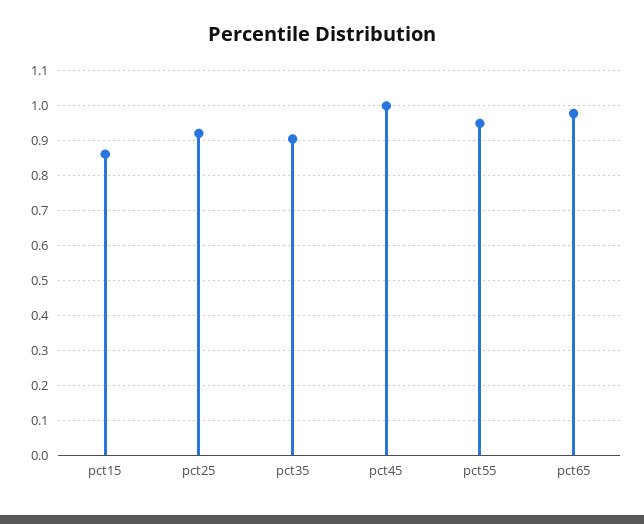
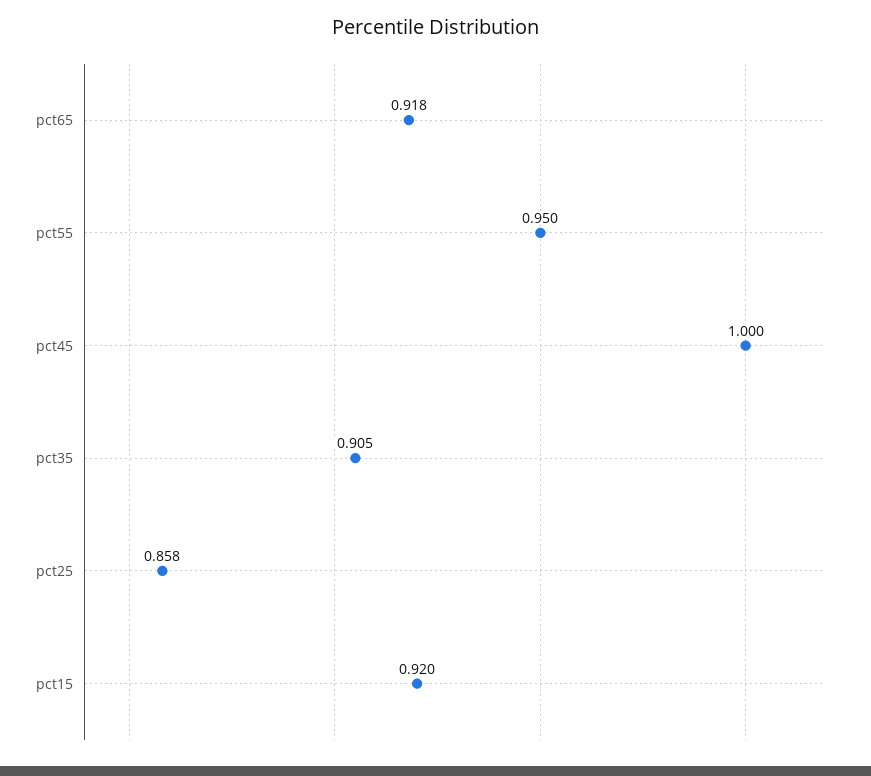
  {
-   "pct15": 0.86,
+   "pct15": 0.92,
-   "pct25": 0.92,
+   "pct25": 0.858,
    "pct35": 0.905,
    "pct45": 1,
    "pct55": 0.95,
-   "pct65": 0.98
+   "pct65": 0.918
  }

